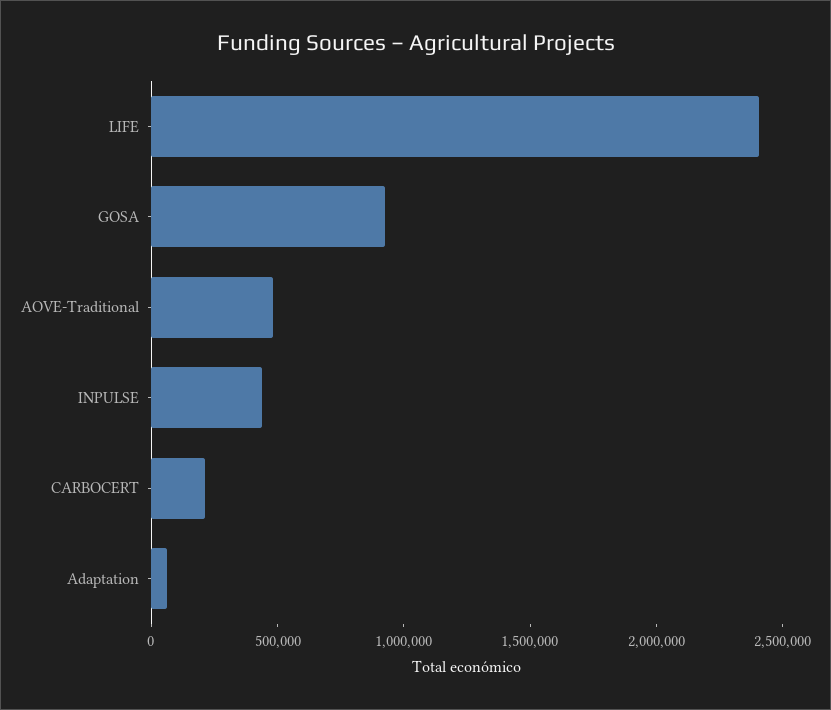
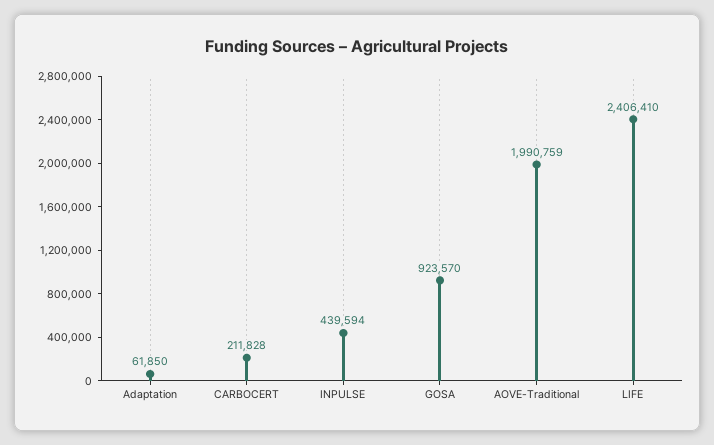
  {
    "LIFE": 2406410,
    "GOSA": 923570,
-   "AOVE-Traditional": 500000,
+   "AOVE-Traditional": 1990759,
    "INPULSE": 439594,
    "CARBOCERT": 211828,
    "Adaptation": 61850
  }

